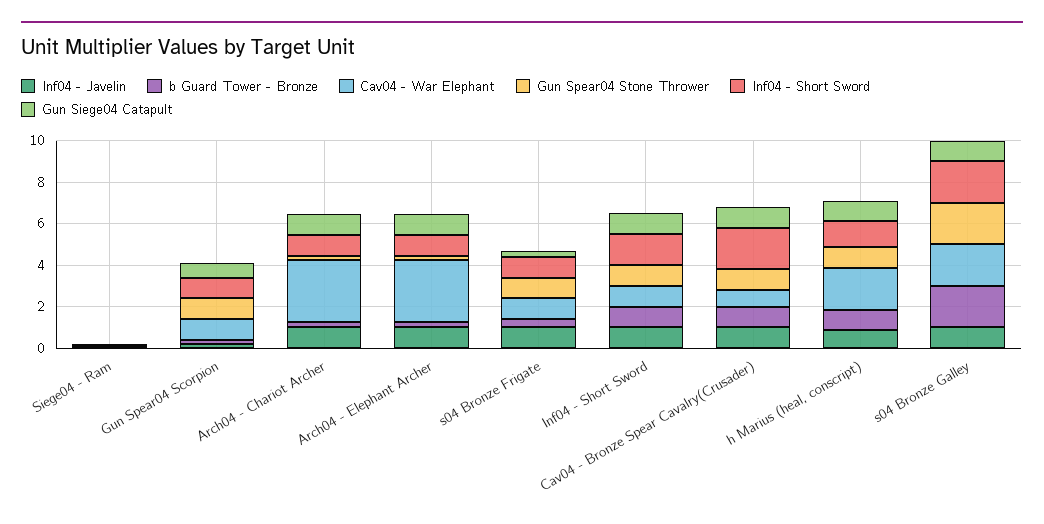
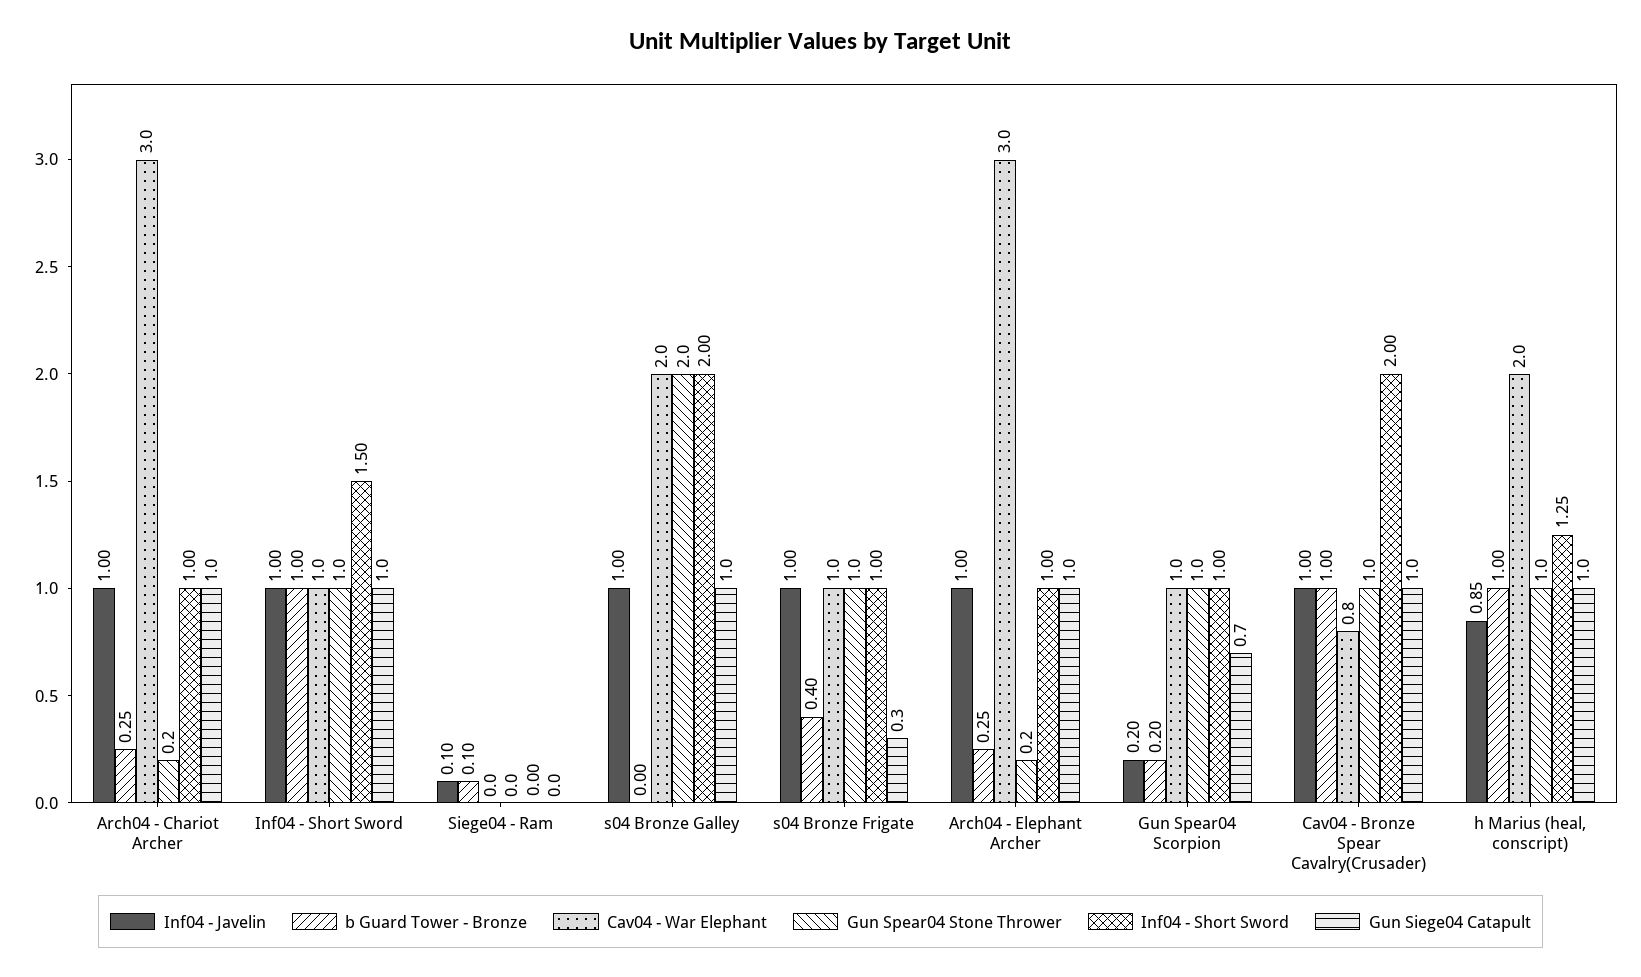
  {
    "Inf04 - Javelin": {
      "Siege04 - Ram": 0.1,
      "Gun Spear04 Scorpion": 0.2,
      "Arch04 - Chariot Archer": 1,
      "Arch04 - Elephant Archer": 1,
      "s04 Bronze Frigate": 1,
      "Inf04 - Short Sword": 1,
      "Cav04 - Bronze Spear Cavalry(Crusader)": 1,
      "h Marius (heal, conscript)": 0.85,
      "s04 Bronze Galley": 1
    },
    "b Guard Tower - Bronze": {
      "Siege04 - Ram": 0.1,
      "Gun Spear04 Scorpion": 0.2,
      "Arch04 - Chariot Archer": 0.25,
      "Arch04 - Elephant Archer": 0.25,
      "s04 Bronze Frigate": 0.4,
      "Inf04 - Short Sword": 1,
      "Cav04 - Bronze Spear Cavalry(Crusader)": 1,
      "h Marius (heal, conscript)": 1,
-     "s04 Bronze Galley": 2
+     "s04 Bronze Galley": 0
    },
    "Cav04 - War Elephant": {
      "Siege04 - Ram": 0,
      "Gun Spear04 Scorpion": 1,
      "Arch04 - Chariot Archer": 3,
      "Arch04 - Elephant Archer": 3,
      "s04 Bronze Frigate": 1,
      "Inf04 - Short Sword": 1,
      "Cav04 - Bronze Spear Cavalry(Crusader)": 0.8,
      "h Marius (heal, conscript)": 2,
      "s04 Bronze Galley": 2
    },
    "Gun Spear04 Stone Thrower": {
      "Siege04 - Ram": 0,
      "Gun Spear04 Scorpion": 1,
      "Arch04 - Chariot Archer": 0.2,
      "Arch04 - Elephant Archer": 0.2,
      "s04 Bronze Frigate": 1,
      "Inf04 - Short Sword": 1,
      "Cav04 - Bronze Spear Cavalry(Crusader)": 1,
      "h Marius (heal, conscript)": 1,
      "s04 Bronze Galley": 2
    },
    "Inf04 - Short Sword": {
      "Siege04 - Ram": 0,
      "Gun Spear04 Scorpion": 1,
      "Arch04 - Chariot Archer": 1,
      "Arch04 - Elephant Archer": 1,
      "s04 Bronze Frigate": 1,
      "Inf04 - Short Sword": 1.5,
      "Cav04 - Bronze Spear Cavalry(Crusader)": 2,
      "h Marius (heal, conscript)": 1.25,
      "s04 Bronze Galley": 2
    },
    "Gun Siege04 Catapult": {
      "Siege04 - Ram": 0,
      "Gun Spear04 Scorpion": 0.7,
      "Arch04 - Chariot Archer": 1,
      "Arch04 - Elephant Archer": 1,
      "s04 Bronze Frigate": 0.3,
      "Inf04 - Short Sword": 1,
      "Cav04 - Bronze Spear Cavalry(Crusader)": 1,
      "h Marius (heal, conscript)": 1,
      "s04 Bronze Galley": 1
    }
  }

